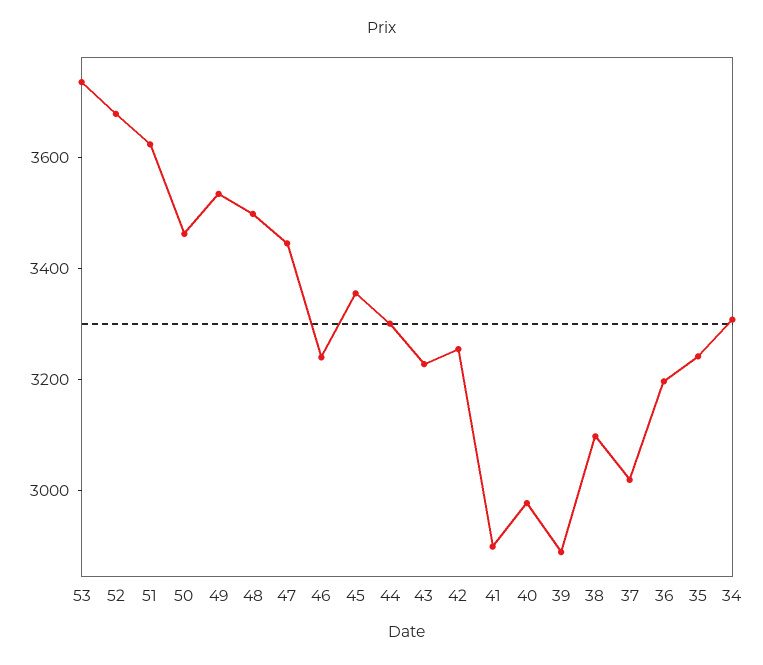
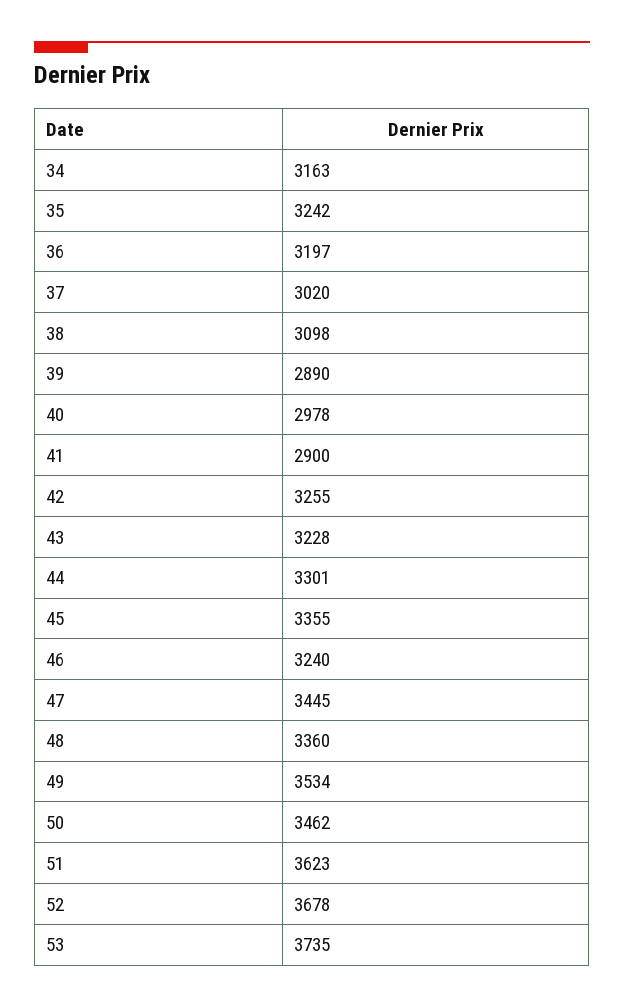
  {
    "53": 3735,
    "52": 3678,
    "51": 3623,
    "50": 3462,
    "49": 3534,
-   "48": 3500,
+   "48": 3360,
    "47": 3445,
    "46": 3240,
    "45": 3355,
    "44": 3301,
    "43": 3228,
    "42": 3255,
    "41": 2900,
    "40": 2978,
    "39": 2890,
    "38": 3098,
    "37": 3020,
    "36": 3197,
    "35": 3242,
-   "34": 3300
+   "34": 3163
  }

